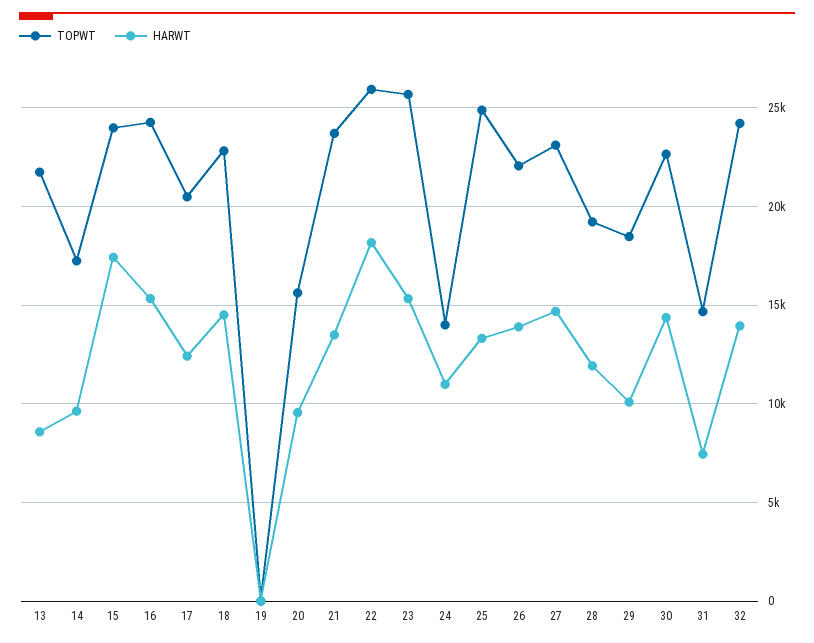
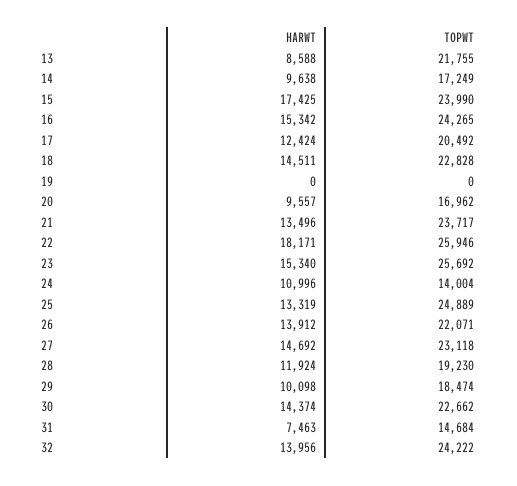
  {
    "TOPWT": {
      "13": 21755,
      "14": 17249,
      "15": 23990,
      "16": 24265,
      "17": 20492,
      "18": 22828,
      "19": 0,
-     "20": 15500,
+     "20": 16962,
      "21": 23717,
      "22": 25946,
      "23": 25692,
      "24": 14004,
      "25": 24889,
      "26": 22071,
      "27": 23118,
      "28": 19230,
      "29": 18474,
      "30": 22662,
      "31": 14684,
      "32": 24222
    },
    "HARWT": {
      "13": 8588,
      "14": 9638,
      "15": 17425,
      "16": 15342,
      "17": 12424,
      "18": 14511,
      "19": 0,
      "20": 9557,
      "21": 13496,
      "22": 18171,
      "23": 15340,
      "24": 10996,
      "25": 13319,
      "26": 13912,
      "27": 14692,
      "28": 11924,
      "29": 10098,
      "30": 14374,
      "31": 7463,
      "32": 13956
    }
  }

